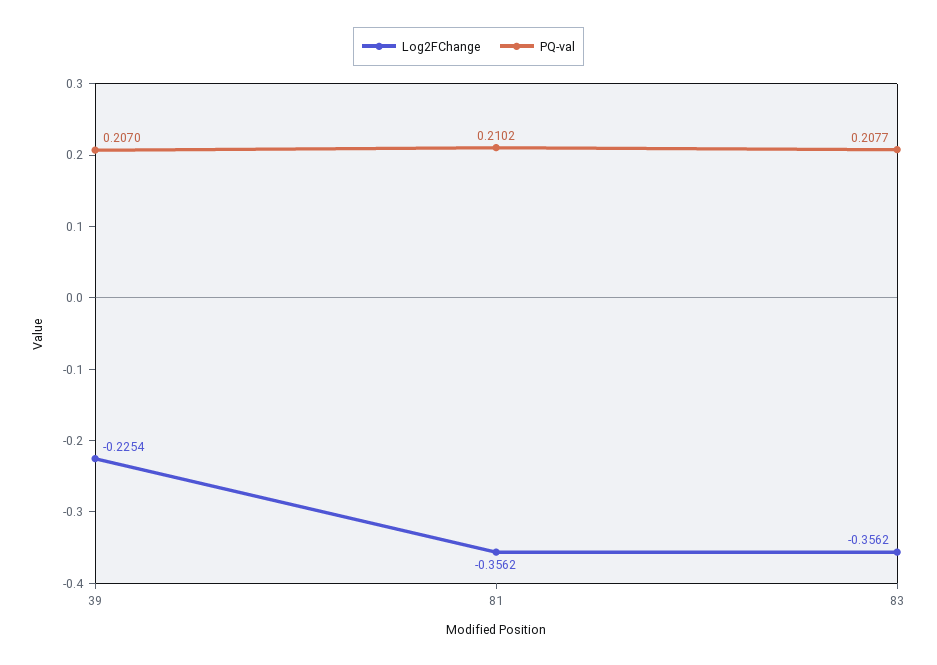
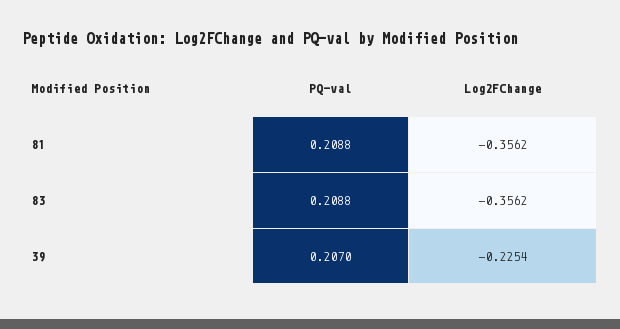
  {
    "Log2FChange": {
      "39": -0.2254,
      "81": -0.3562,
      "83": -0.3562
    },
    "PQ-val": {
      "39": 0.207,
-     "81": 0.2102,
+     "81": 0.2088,
-     "83": 0.2077
+     "83": 0.2088
    }
  }

